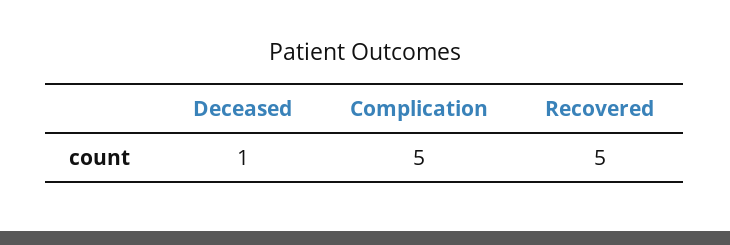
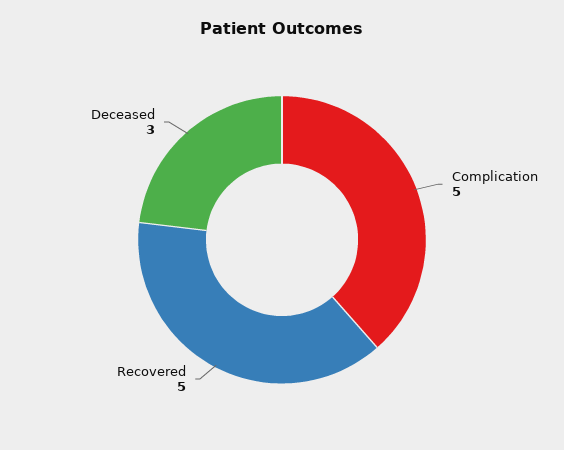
  {
-   "Deceased": 1,
+   "Deceased": 3,
    "Complication": 5,
    "Recovered": 5
  }

